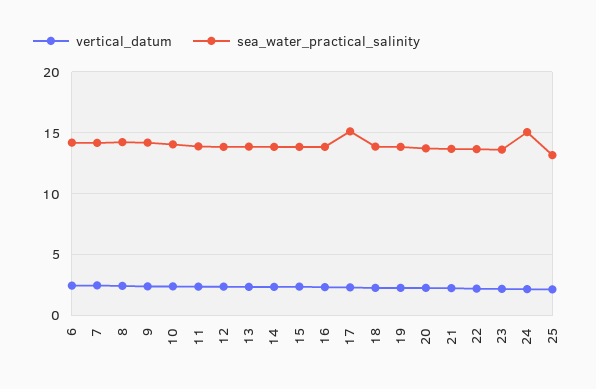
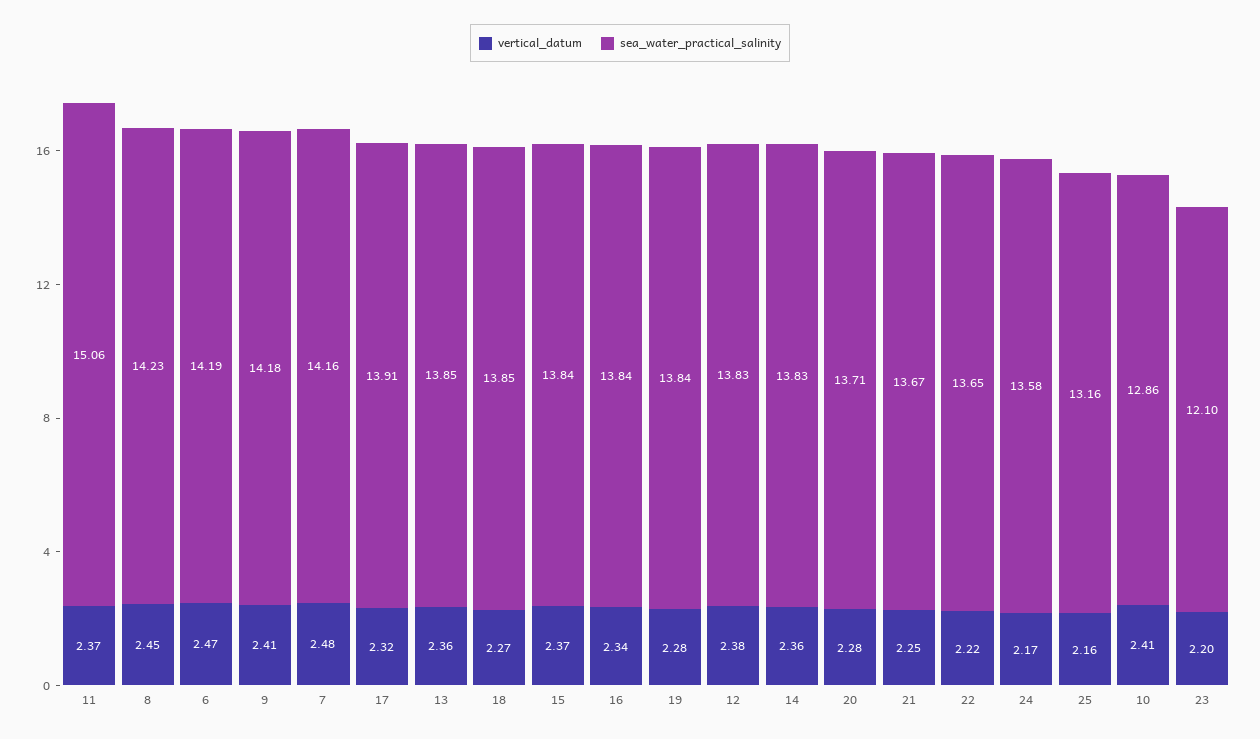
  {
    "vertical_datum": {
      "6": 2.47,
      "7": 2.48,
      "8": 2.45,
      "9": 2.41,
      "10": 2.41,
      "11": 2.37,
      "12": 2.38,
      "13": 2.36,
      "14": 2.36,
      "15": 2.37,
      "16": 2.34,
      "17": 2.32,
      "18": 2.27,
      "19": 2.28,
      "20": 2.28,
      "21": 2.25,
      "22": 2.22,
      "23": 2.2,
      "24": 2.17,
      "25": 2.16
    },
    "sea_water_practical_salinity": {
      "6": 14.19,
      "7": 14.16,
      "8": 14.23,
      "9": 14.18,
-     "10": 14,
+     "10": 12.86,
-     "11": 14,
+     "11": 15.06,
      "12": 13.83,
      "13": 13.85,
      "14": 13.83,
      "15": 13.84,
      "16": 13.84,
-     "17": 15,
+     "17": 13.91,
      "18": 13.85,
      "19": 13.84,
      "20": 13.71,
      "21": 13.67,
      "22": 13.65,
-     "23": 13.5,
+     "23": 12.1,
-     "24": 15,
+     "24": 13.58,
      "25": 13.16
    }
  }

